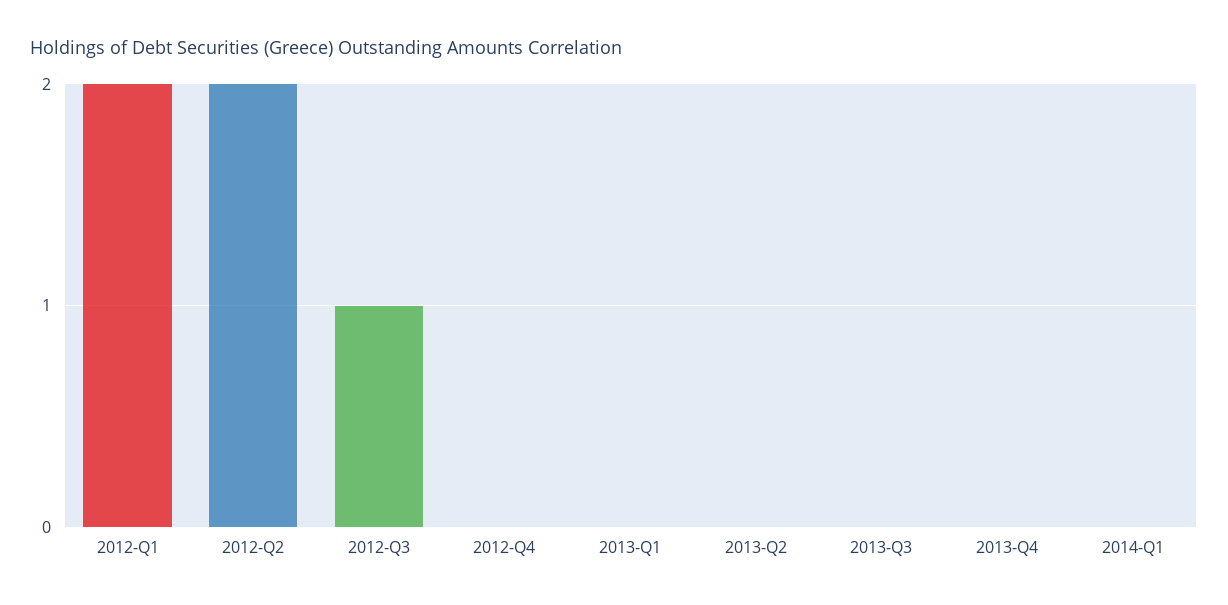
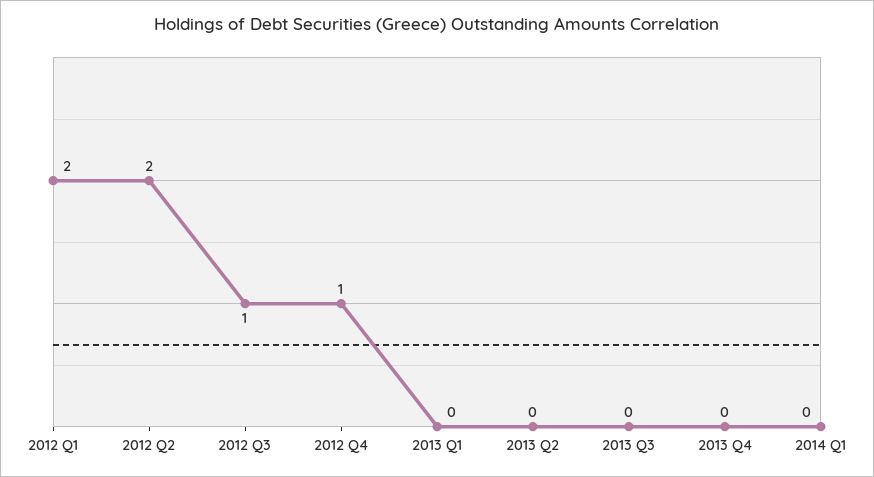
  {
    "2012-Q1": 2,
    "2012-Q2": 2,
    "2012-Q3": 1,
-   "2012-Q4": 0,
+   "2012-Q4": 1,
    "2013-Q1": 0,
    "2013-Q2": 0,
    "2013-Q3": 0,
    "2013-Q4": 0,
    "2014-Q1": 0
  }

